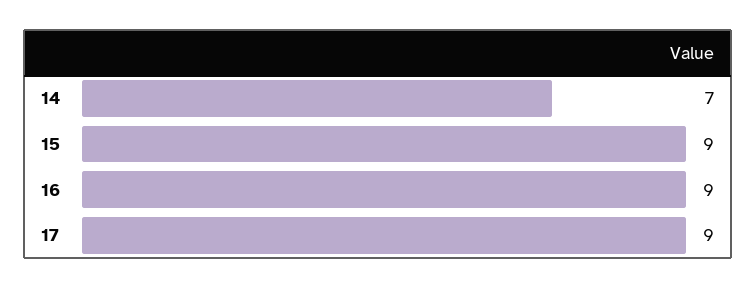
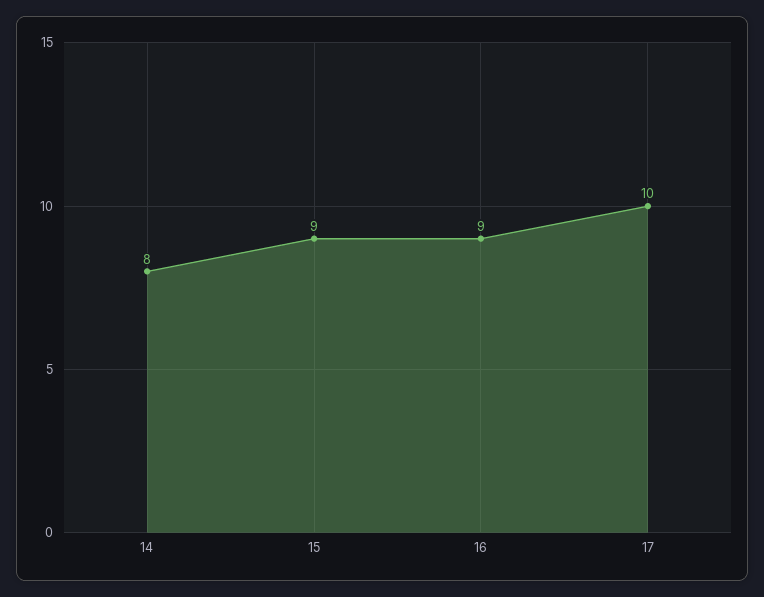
  {
-   "14": 7,
+   "14": 8,
    "15": 9,
    "16": 9,
-   "17": 9
+   "17": 10
  }

